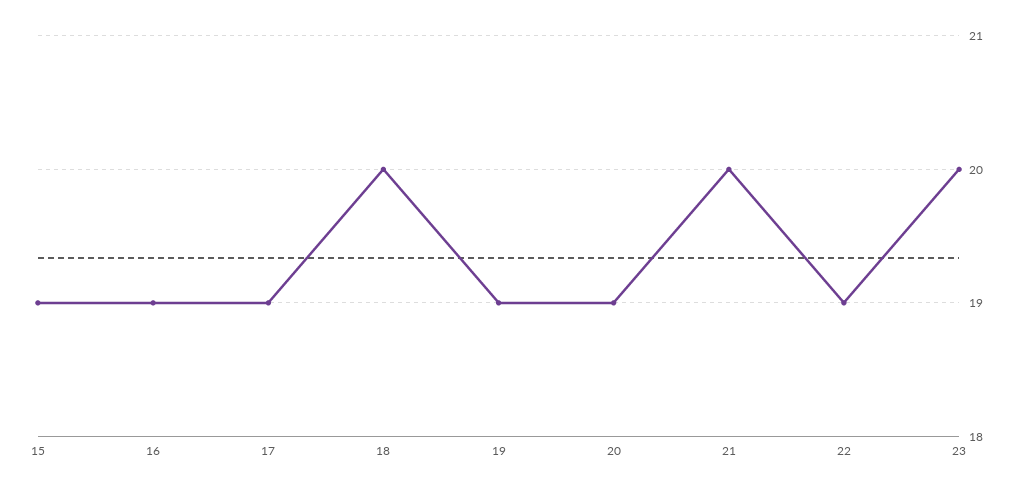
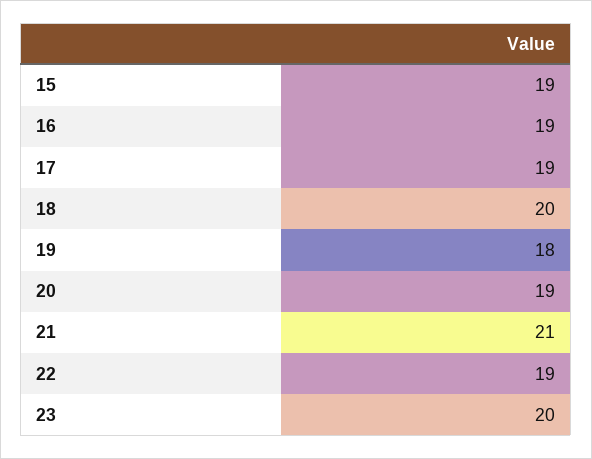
  {
    "15": 19,
    "16": 19,
    "17": 19,
    "18": 20,
-   "19": 19,
+   "19": 18,
    "20": 19,
-   "21": 20,
+   "21": 21,
    "22": 19,
    "23": 20
  }

